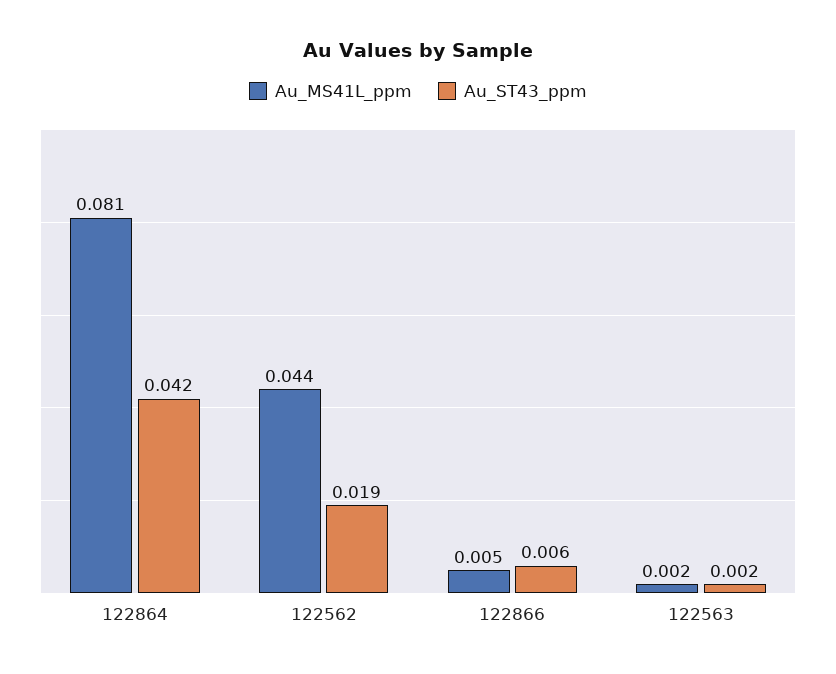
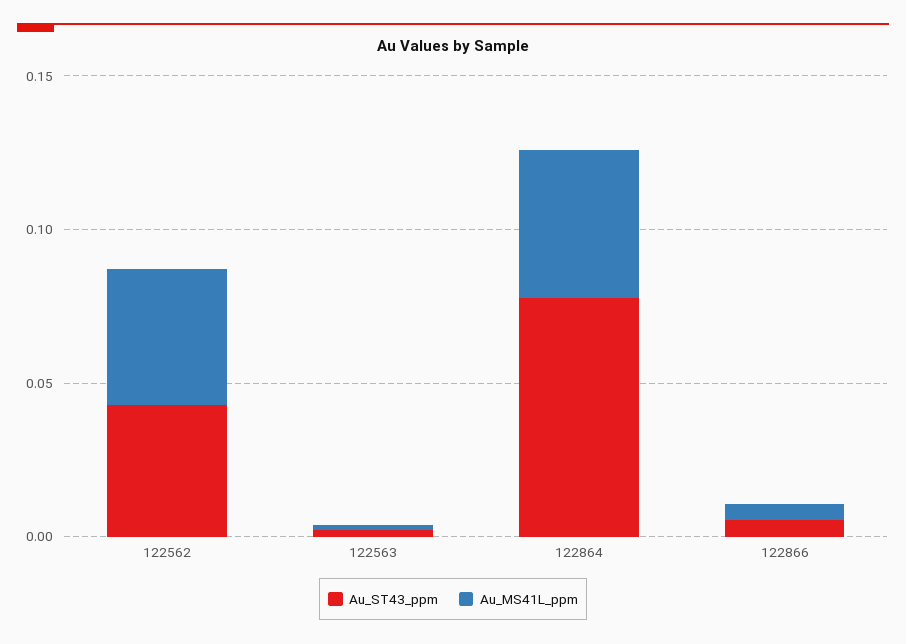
  {
    "Au_MS41L_ppm": {
-     "122864": 0.081,
+     "122864": 0.05,
      "122562": 0.044,
      "122866": 0.005,
      "122563": 0.002
    },
    "Au_ST43_ppm": {
-     "122864": 0.042,
+     "122864": 0.08,
-     "122562": 0.019,
+     "122562": 0.04,
      "122866": 0.006,
      "122563": 0.002
    }
  }

